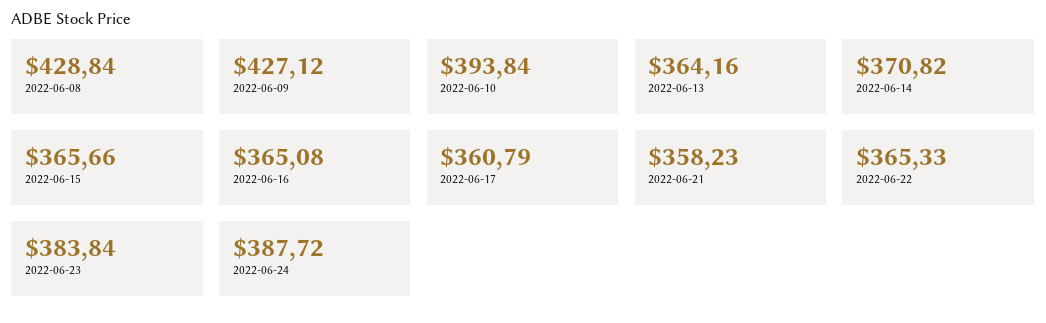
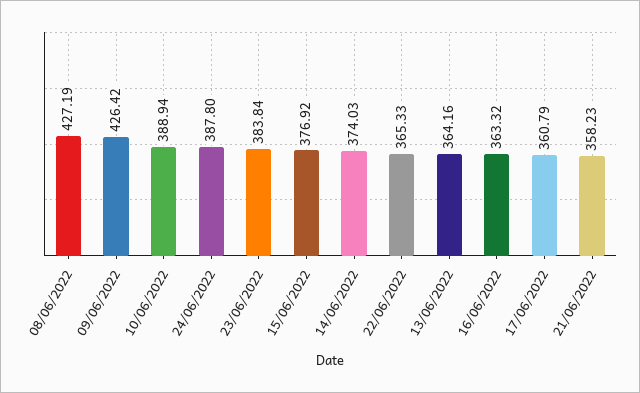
  {
-   "2022-06-08": 428.84,
+   "2022-06-08": 427.19,
-   "2022-06-09": 427.12,
+   "2022-06-09": 426.42,
-   "2022-06-10": 393.84,
+   "2022-06-10": 388.94,
    "2022-06-13": 364.16,
-   "2022-06-14": 370.82,
+   "2022-06-14": 374.03,
-   "2022-06-15": 365.66,
+   "2022-06-15": 376.92,
-   "2022-06-16": 365.08,
+   "2022-06-16": 363.32,
    "2022-06-17": 360.79,
    "2022-06-21": 358.23,
    "2022-06-22": 365.33,
    "2022-06-23": 383.84,
-   "2022-06-24": 387.72
+   "2022-06-24": 387.8
  }

